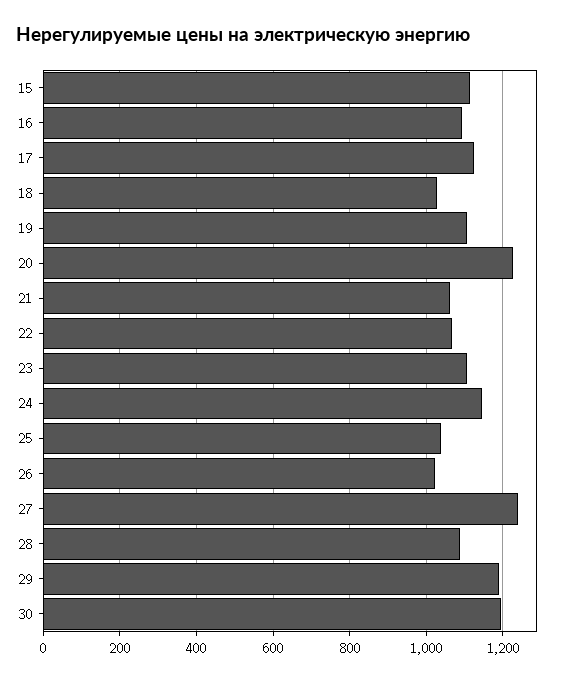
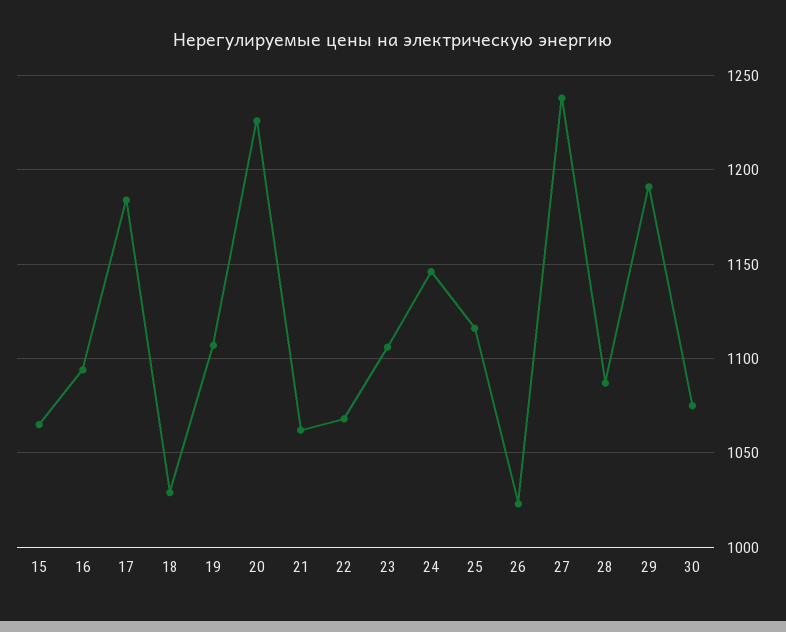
  {
-   "15": 1120,
+   "15": 1065,
    "16": 1095,
-   "17": 1120,
+   "17": 1185,
    "18": 1030,
    "19": 1105,
    "20": 1225,
    "21": 1060,
    "22": 1070,
    "23": 1105,
    "24": 1145,
-   "25": 1040,
+   "25": 1115,
    "26": 1025,
    "27": 1240,
    "28": 1085,
    "29": 1190,
-   "30": 1200
+   "30": 1075
  }

